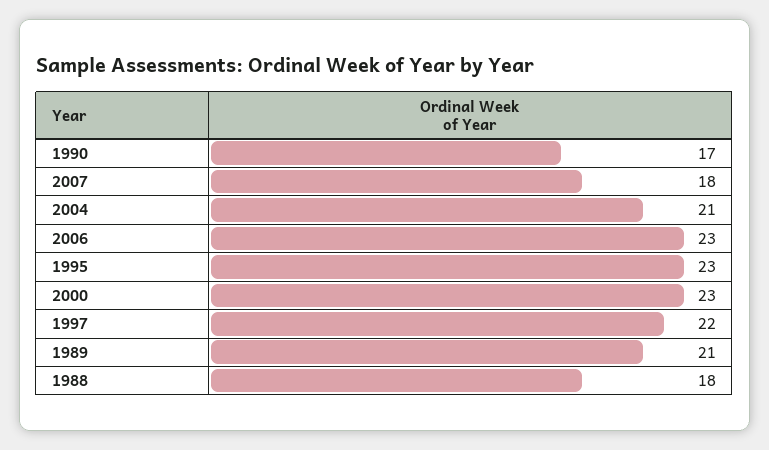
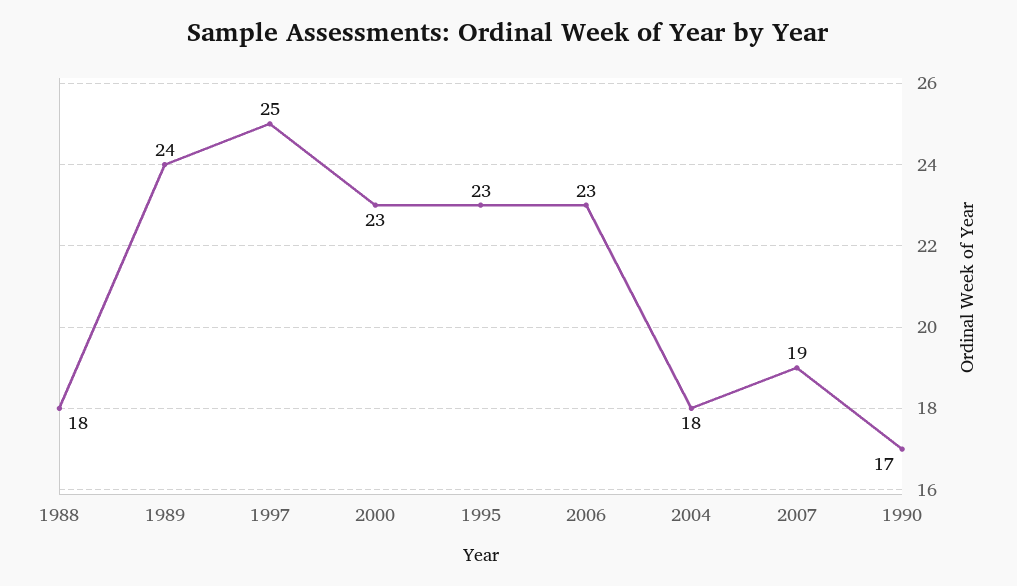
  {
    "1990": 17,
-   "2007": 18,
+   "2007": 19,
-   "2004": 21,
+   "2004": 18,
    "2006": 23,
    "1995": 23,
    "2000": 23,
-   "1997": 22,
+   "1997": 25,
-   "1989": 21,
+   "1989": 24,
    "1988": 18
  }

